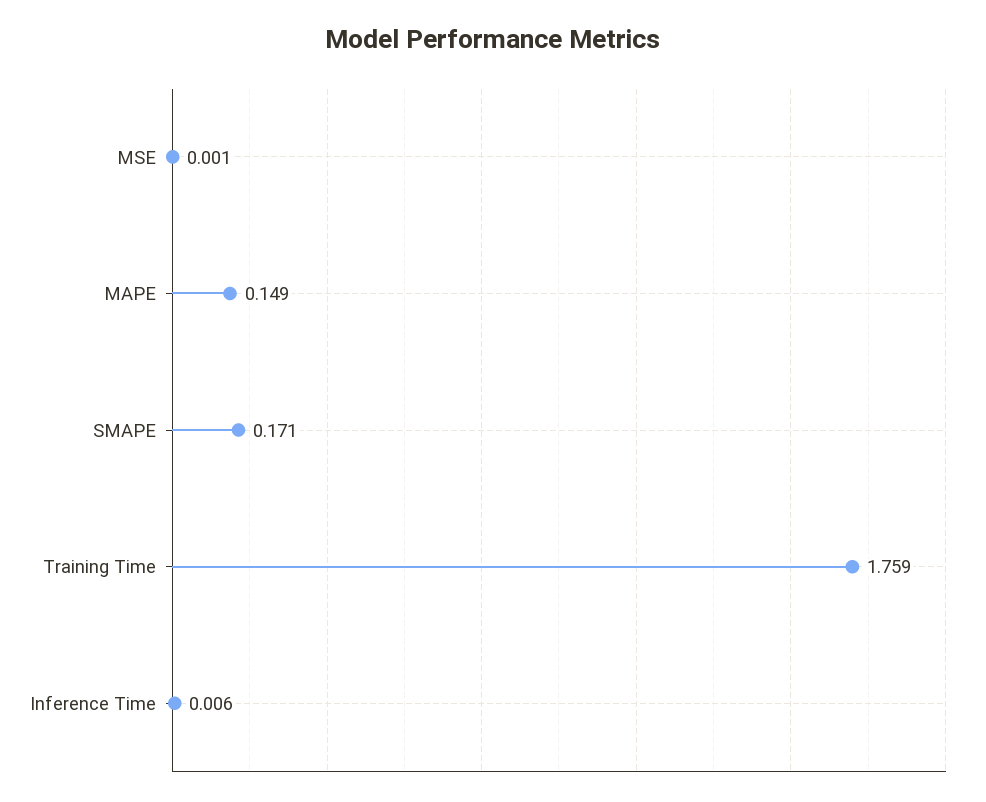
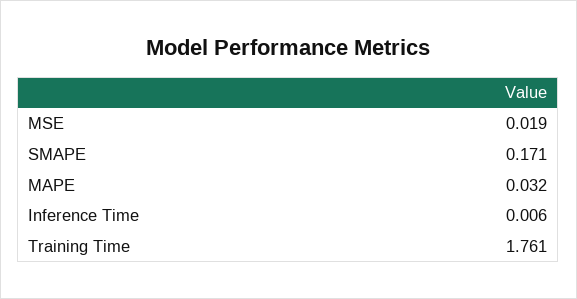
  {
-   "MSE": 0.001,
+   "MSE": 0.019,
-   "MAPE": 0.149,
+   "MAPE": 0.032,
    "SMAPE": 0.171,
-   "Training Time": 1.759,
+   "Training Time": 1.761,
    "Inference Time": 0.006
  }

